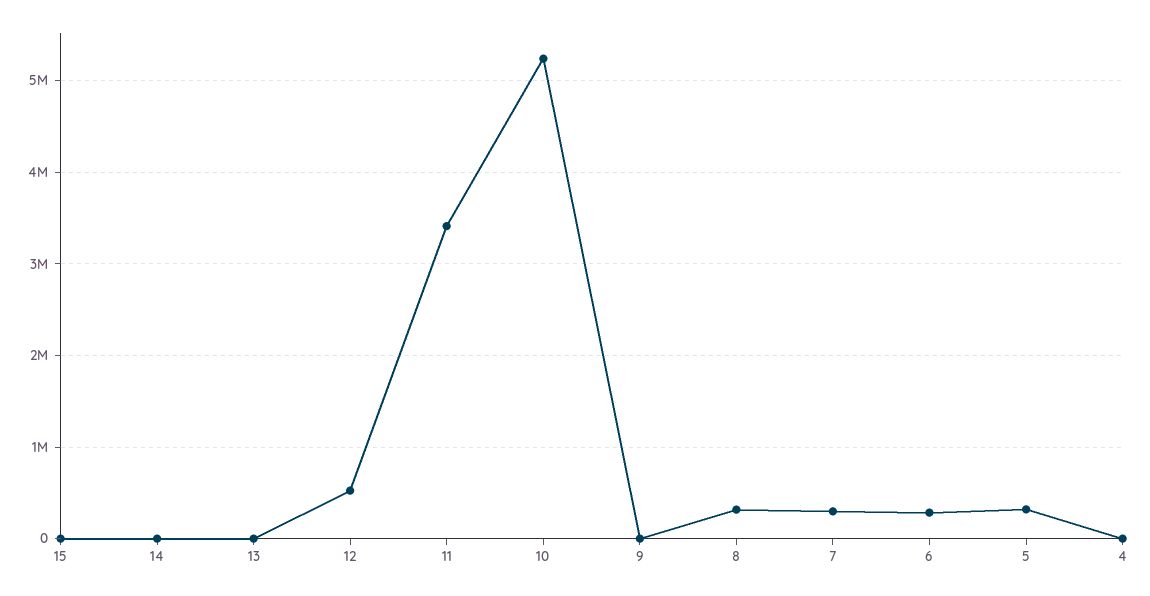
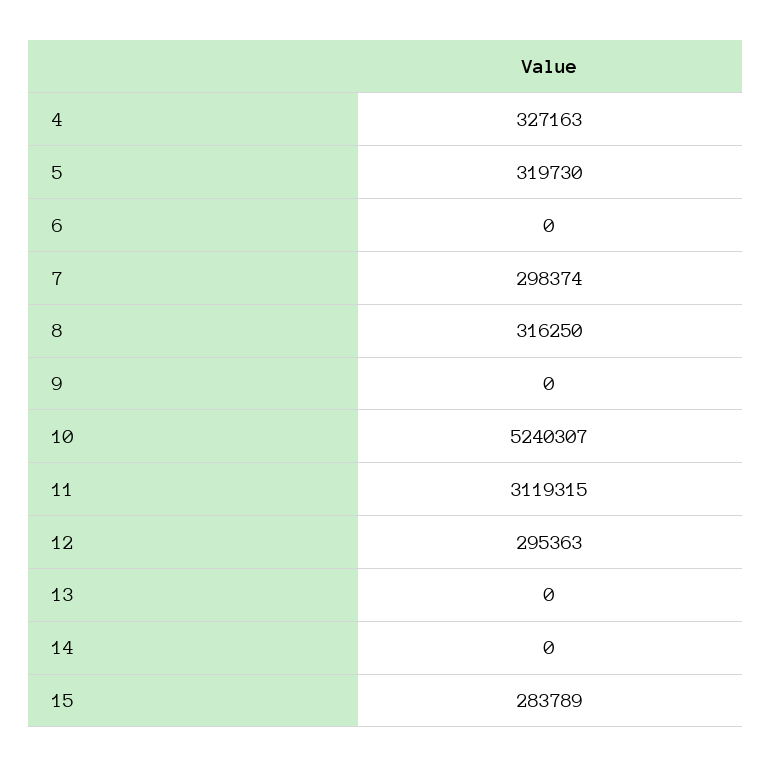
  {
-   "15": 0,
+   "15": 283789,
    "14": 0,
    "13": 0,
-   "12": 500000,
+   "12": 295363,
-   "11": 3400000,
+   "11": 3119315,
    "10": 5240307,
    "9": 0,
    "8": 316250,
    "7": 298374,
-   "6": 300000,
+   "6": 0,
    "5": 319730,
-   "4": 0
+   "4": 327163
  }

